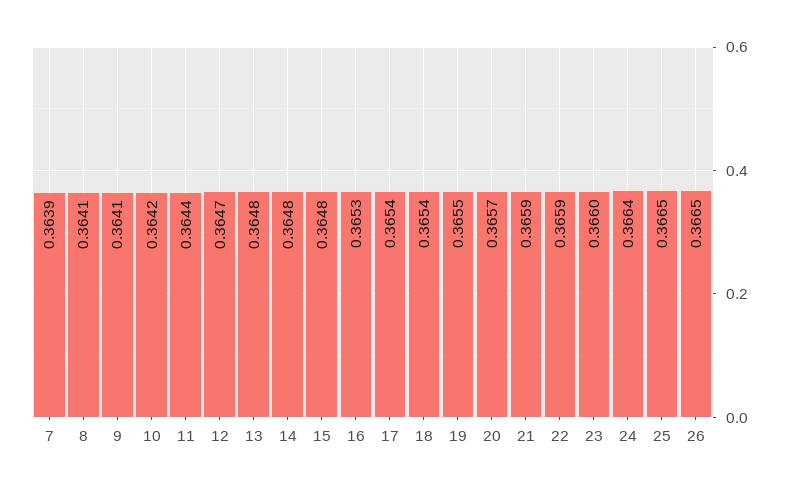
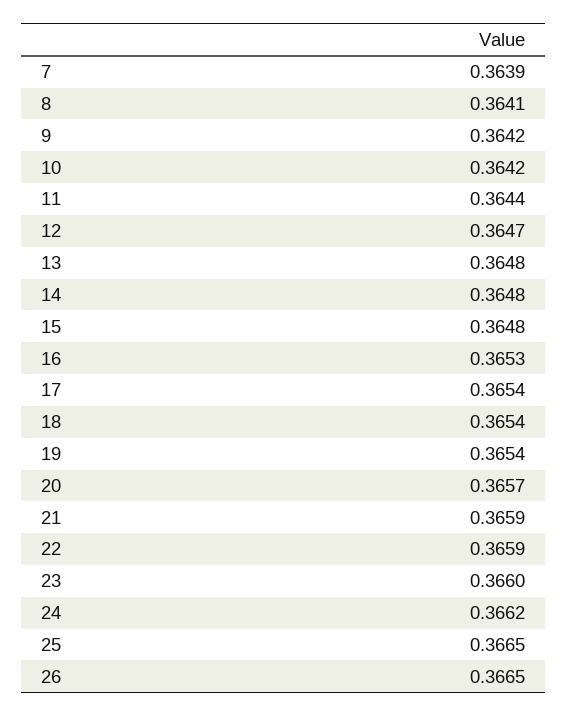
  {
    "7": 0.3639,
    "8": 0.3641,
-   "9": 0.3641,
+   "9": 0.3642,
    "10": 0.3642,
    "11": 0.3644,
    "12": 0.3647,
    "13": 0.3648,
    "14": 0.3648,
    "15": 0.3648,
    "16": 0.3653,
    "17": 0.3654,
    "18": 0.3654,
-   "19": 0.3655,
+   "19": 0.3654,
    "20": 0.3657,
    "21": 0.3659,
    "22": 0.3659,
    "23": 0.366,
-   "24": 0.3664,
+   "24": 0.3662,
    "25": 0.3665,
    "26": 0.3665
  }

